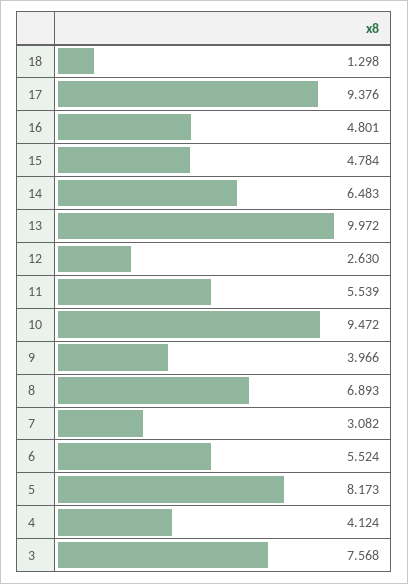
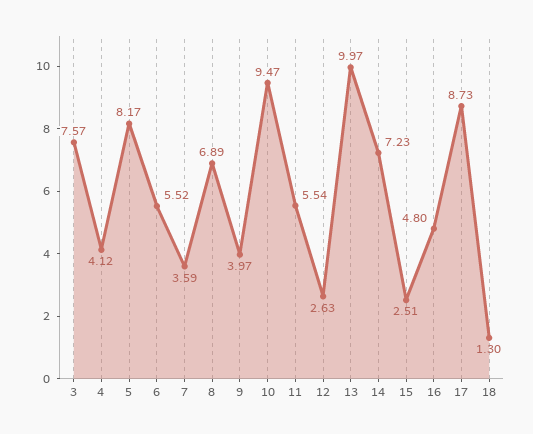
  {
    "18": 1.298,
-   "17": 9.376,
+   "17": 8.73,
    "16": 4.801,
-   "15": 4.784,
+   "15": 2.51,
-   "14": 6.483,
+   "14": 7.23,
    "13": 9.972,
    "12": 2.63,
    "11": 5.539,
    "10": 9.472,
    "9": 3.966,
    "8": 6.893,
-   "7": 3.082,
+   "7": 3.59,
    "6": 5.524,
    "5": 8.173,
    "4": 4.124,
    "3": 7.568
  }

